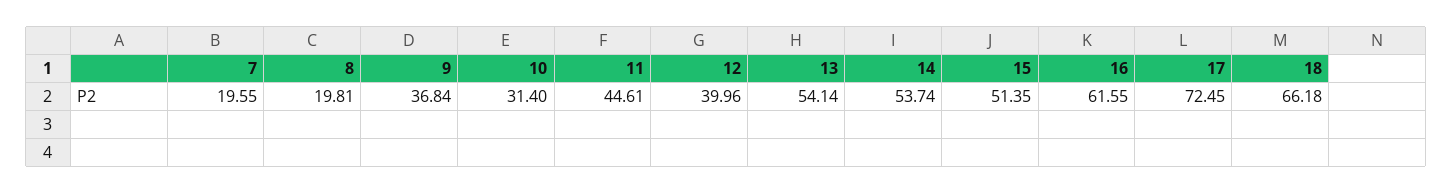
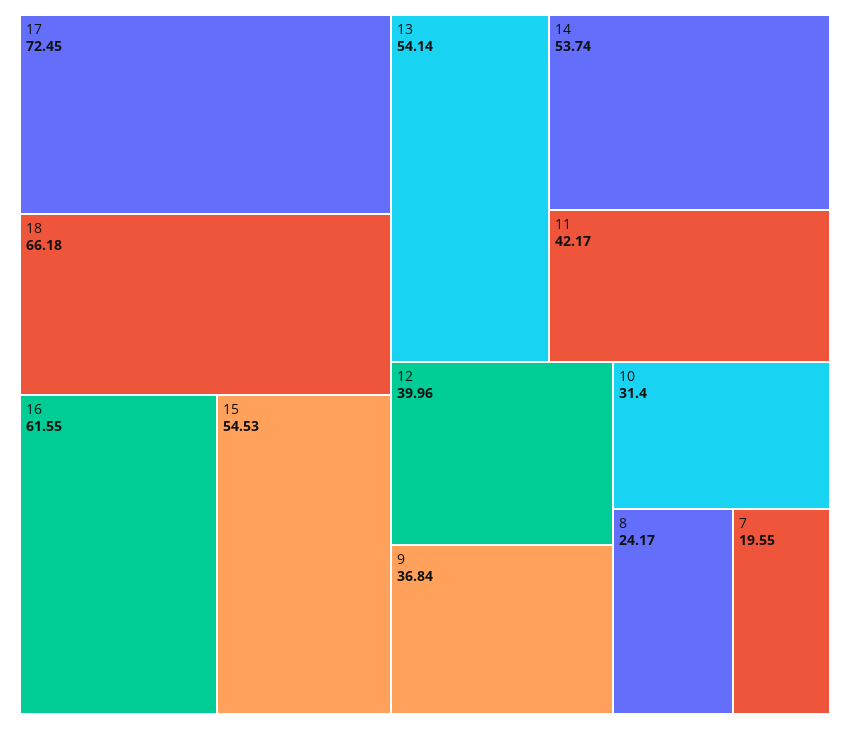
  {
    "7": 19.55,
-   "8": 19.81,
+   "8": 24.17,
    "9": 36.84,
    "10": 31.4,
-   "11": 44.61,
+   "11": 42.17,
    "12": 39.96,
    "13": 54.14,
    "14": 53.74,
-   "15": 51.35,
+   "15": 54.53,
    "16": 61.55,
    "17": 72.45,
    "18": 66.18
  }

